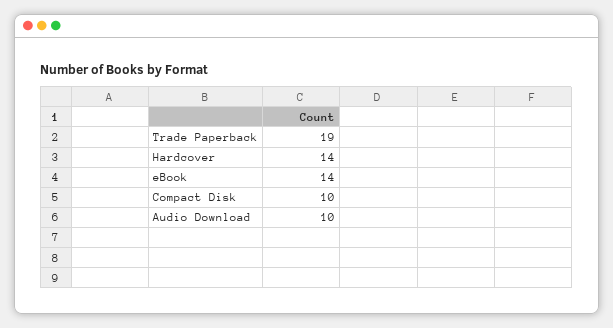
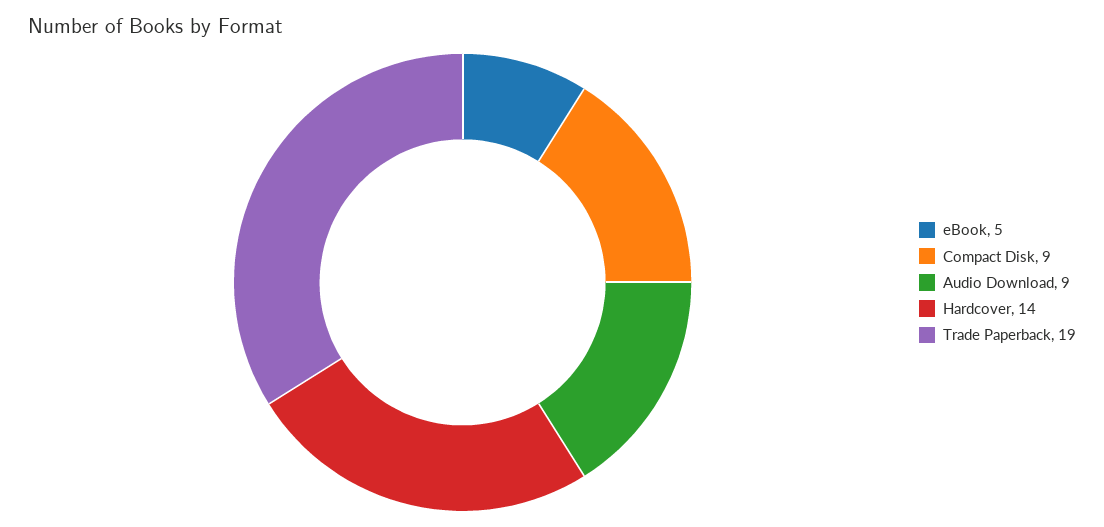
  {
    "Trade Paperback": 19,
    "Hardcover": 14,
-   "eBook": 14,
+   "eBook": 5,
-   "Compact Disk": 10,
+   "Compact Disk": 9,
-   "Audio Download": 10
+   "Audio Download": 9
  }

